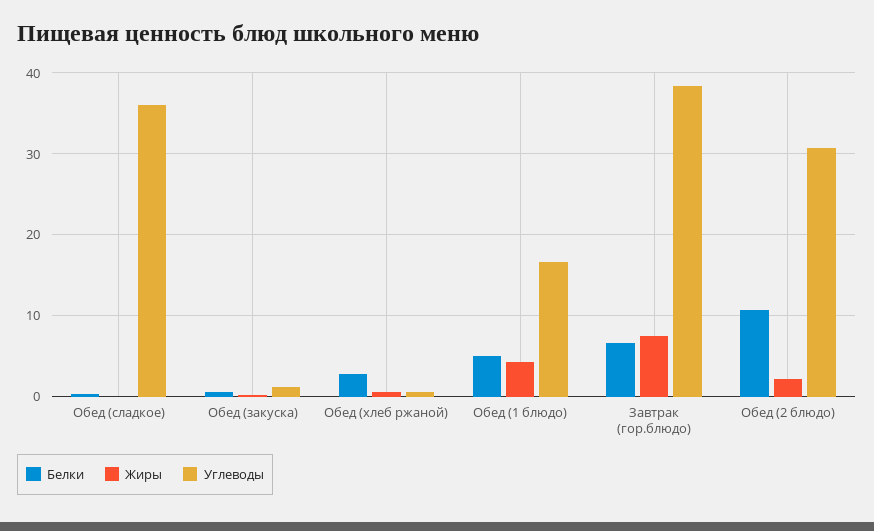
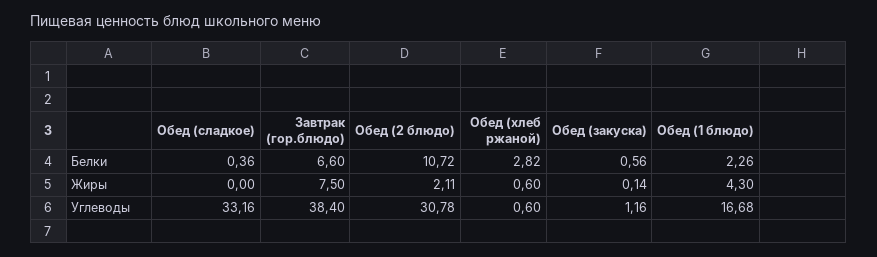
  {
    "Белки": {
      "Обед (сладкое)": 0.36,
      "Обед (закуска)": 0.56,
      "Обед (хлеб ржаной)": 2.82,
-     "Обед (1 блюдо)": 5,
+     "Обед (1 блюдо)": 2.26,
      "Завтрак (гор.блюдо)": 6.6,
      "Обед (2 блюдо)": 10.72
    },
    "Жиры": {
      "Обед (сладкое)": 0,
      "Обед (закуска)": 0.14,
      "Обед (хлеб ржаной)": 0.6,
      "Обед (1 блюдо)": 4.3,
      "Завтрак (гор.блюдо)": 7.5,
      "Обед (2 блюдо)": 2.11
    },
    "Углеводы": {
-     "Обед (сладкое)": 36,
+     "Обед (сладкое)": 33.16,
      "Обед (закуска)": 1.16,
      "Обед (хлеб ржаной)": 0.6,
      "Обед (1 блюдо)": 16.68,
      "Завтрак (гор.блюдо)": 38.4,
      "Обед (2 блюдо)": 30.78
    }
  }

